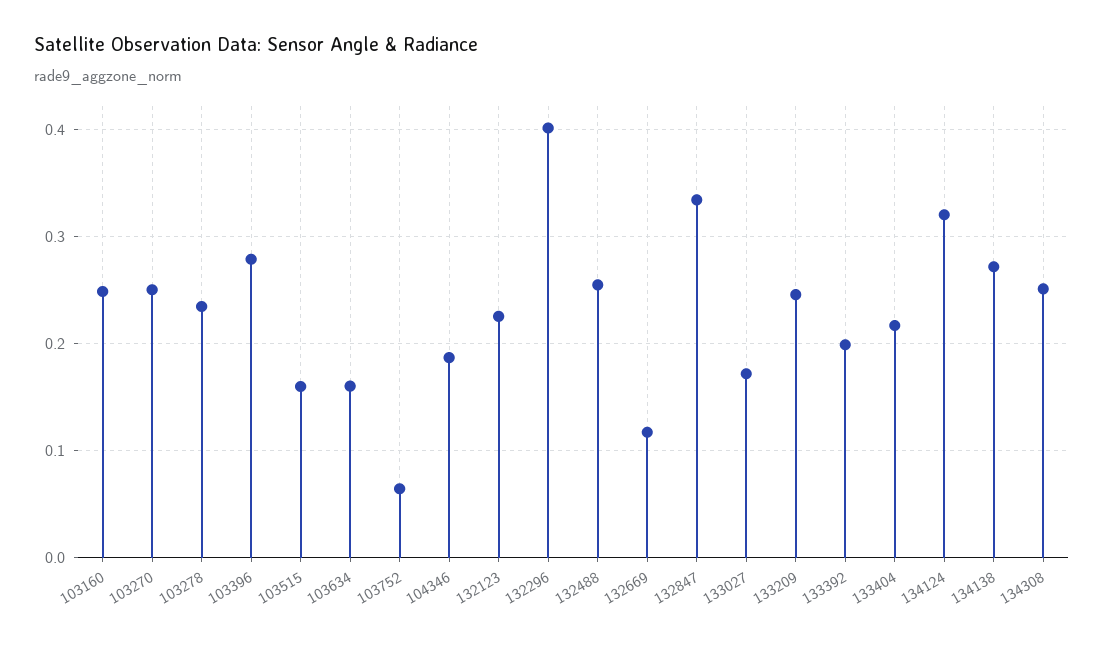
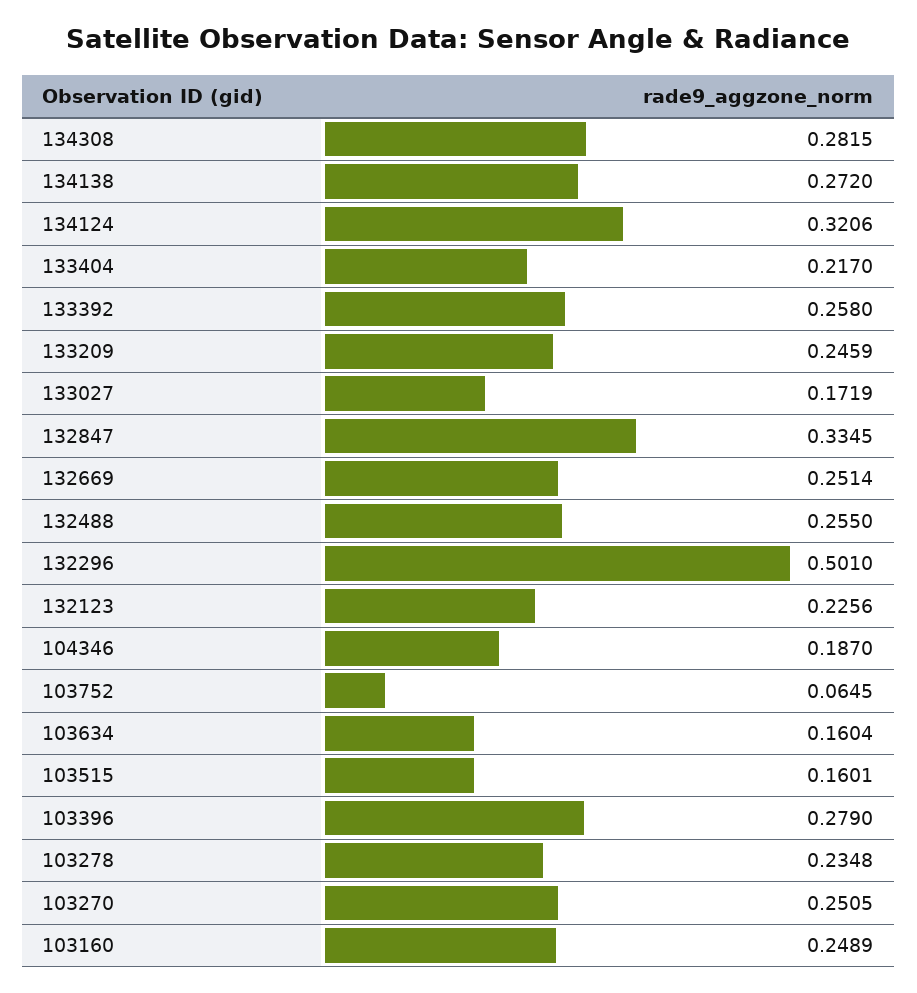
  {
    "103160": 0.2489,
    "103270": 0.2505,
    "103278": 0.2348,
    "103396": 0.279,
    "103515": 0.1601,
    "103634": 0.1604,
    "103752": 0.0645,
    "104346": 0.187,
    "132123": 0.2256,
-   "132296": 0.4,
+   "132296": 0.501,
    "132488": 0.255,
-   "132669": 0.12,
+   "132669": 0.2514,
    "132847": 0.3345,
    "133027": 0.1719,
    "133209": 0.2459,
-   "133392": 0.2,
+   "133392": 0.258,
    "133404": 0.217,
    "134124": 0.3206,
    "134138": 0.272,
-   "134308": 0.25
+   "134308": 0.2815
  }

